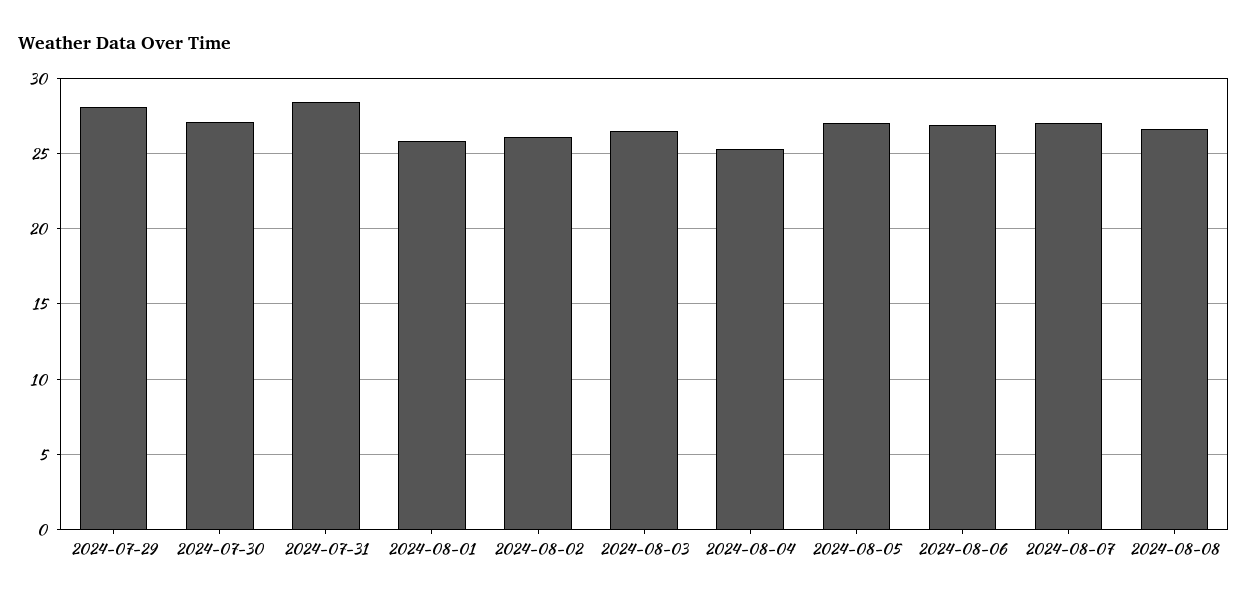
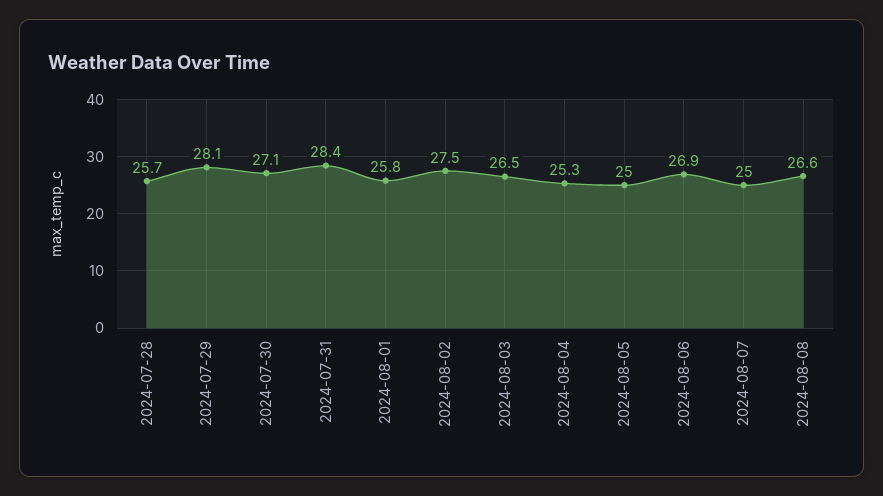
  {
    "2024-07-29": 28.1,
    "2024-07-30": 27.1,
    "2024-07-31": 28.4,
    "2024-08-01": 25.8,
-   "2024-08-02": 26,
+   "2024-08-02": 27.5,
    "2024-08-03": 26.5,
    "2024-08-04": 25.3,
-   "2024-08-05": 27,
+   "2024-08-05": 25,
    "2024-08-06": 26.9,
-   "2024-08-07": 27,
+   "2024-08-07": 25,
-   "2024-08-08": 26.6
+   "2024-08-08": 26.6,
+   "2024-07-28": 25.7
  }

